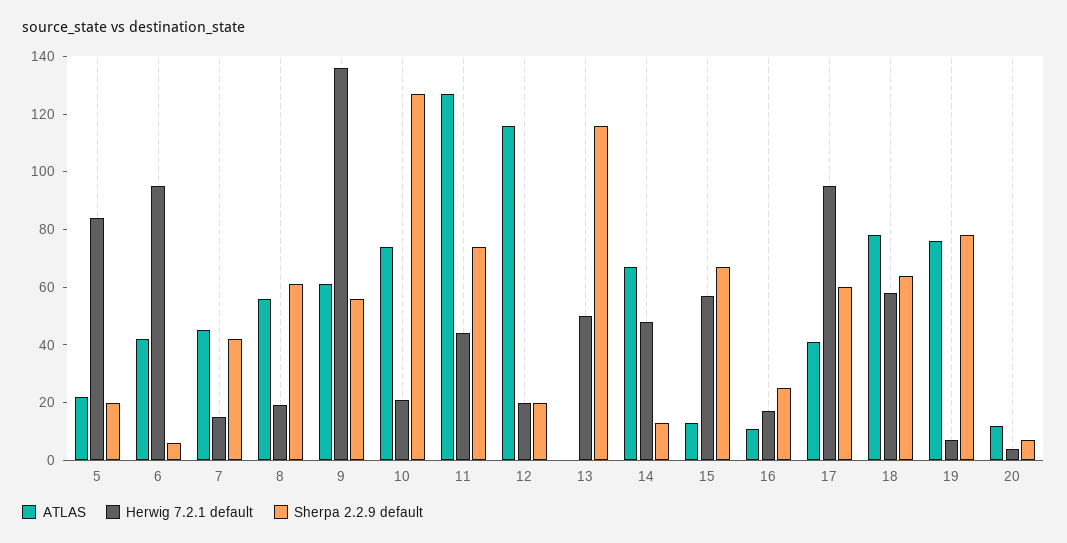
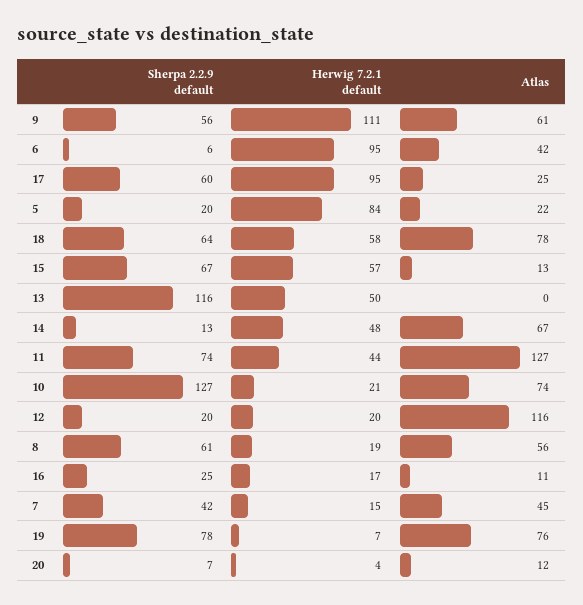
  {
    "ATLAS": {
      "5": 22,
      "6": 42,
      "7": 45,
      "8": 56,
      "9": 61,
      "10": 74,
      "11": 127,
      "12": 116,
      "13": 0,
      "14": 67,
      "15": 13,
      "16": 11,
-     "17": 40,
+     "17": 25,
      "18": 78,
      "19": 76,
      "20": 12
    },
    "Herwig 7.2.1 default": {
      "5": 84,
      "6": 95,
      "7": 15,
      "8": 19,
-     "9": 135,
+     "9": 111,
      "10": 21,
      "11": 44,
      "12": 20,
      "13": 50,
      "14": 48,
      "15": 57,
      "16": 17,
      "17": 95,
      "18": 58,
      "19": 7,
      "20": 4
    },
    "Sherpa 2.2.9 default": {
      "5": 20,
      "6": 6,
      "7": 42,
      "8": 61,
      "9": 56,
      "10": 127,
      "11": 74,
      "12": 20,
      "13": 116,
      "14": 13,
      "15": 67,
      "16": 25,
      "17": 60,
      "18": 64,
      "19": 78,
      "20": 7
    }
  }

